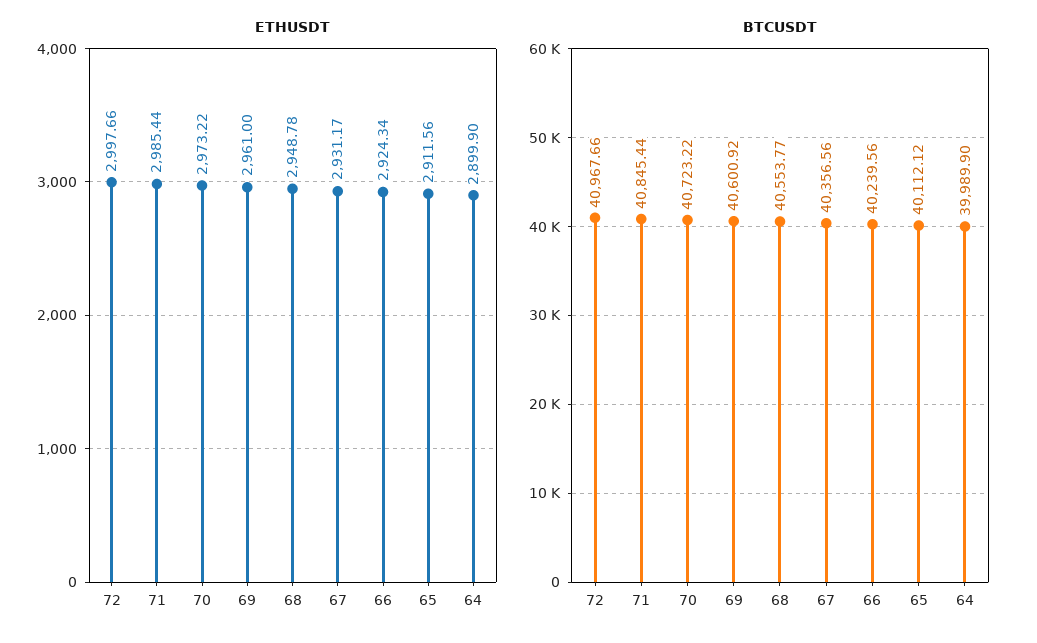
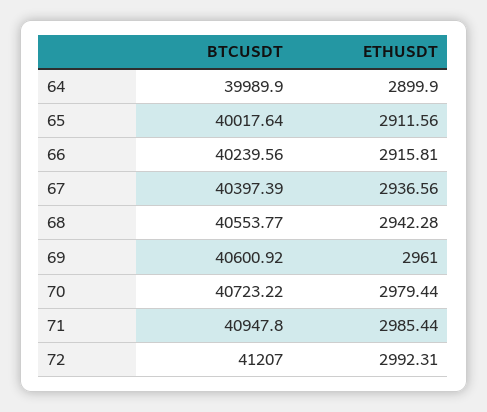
  {
    "ETHUSDT": {
-     "72": 2997.66,
+     "72": 2992.31,
      "71": 2985.44,
-     "70": 2973.22,
+     "70": 2979.44,
      "69": 2961,
-     "68": 2948.78,
+     "68": 2942.28,
-     "67": 2931.17,
+     "67": 2936.56,
-     "66": 2924.34,
+     "66": 2915.81,
      "65": 2911.56,
      "64": 2899.9
    },
    "BTCUSDT": {
-     "72": 40967.66,
+     "72": 41207,
-     "71": 40845.44,
+     "71": 40947.8,
      "70": 40723.22,
      "69": 40600.92,
      "68": 40553.77,
-     "67": 40356.56,
+     "67": 40397.39,
      "66": 40239.56,
-     "65": 40112.12,
+     "65": 40017.64,
      "64": 39989.9
    }
  }

